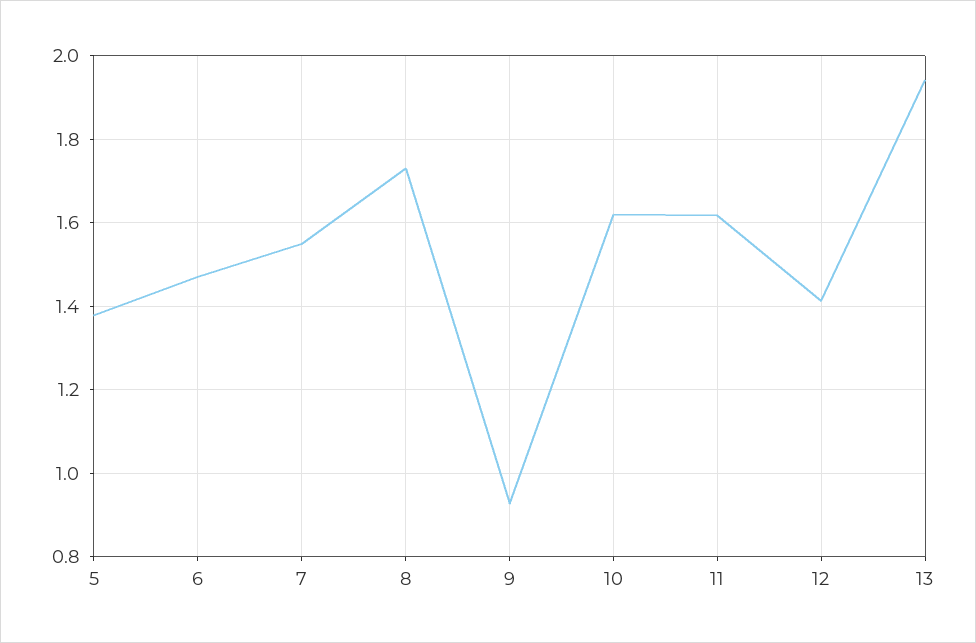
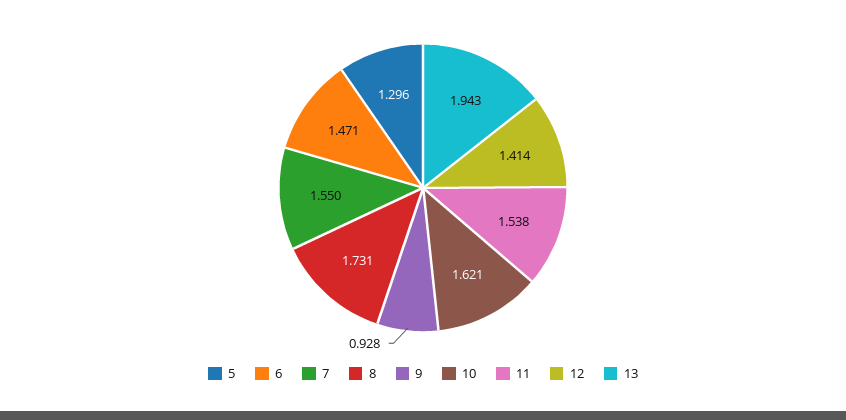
  {
-   "5": 1.38,
+   "5": 1.296,
    "6": 1.471,
    "7": 1.55,
    "8": 1.731,
    "9": 0.928,
    "10": 1.621,
-   "11": 1.62,
+   "11": 1.538,
    "12": 1.414,
    "13": 1.943
  }

